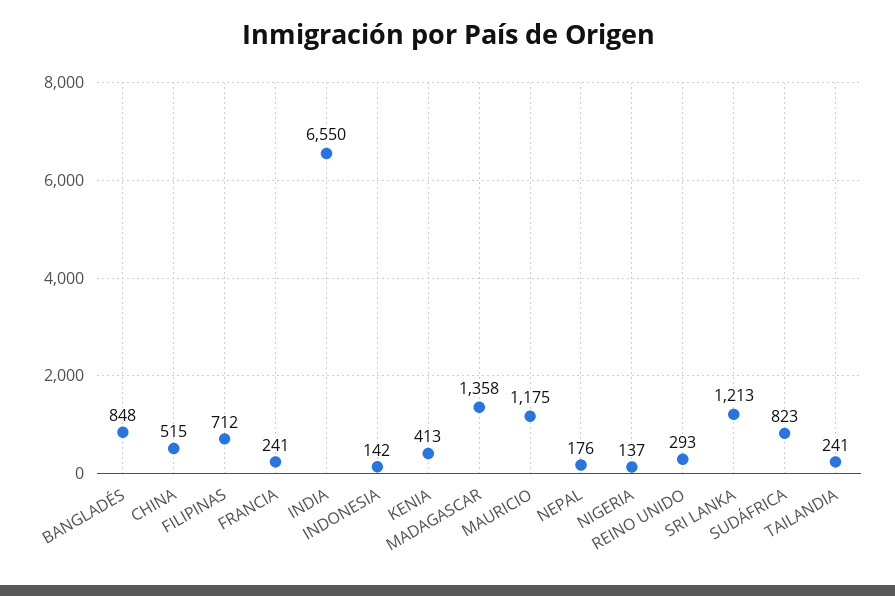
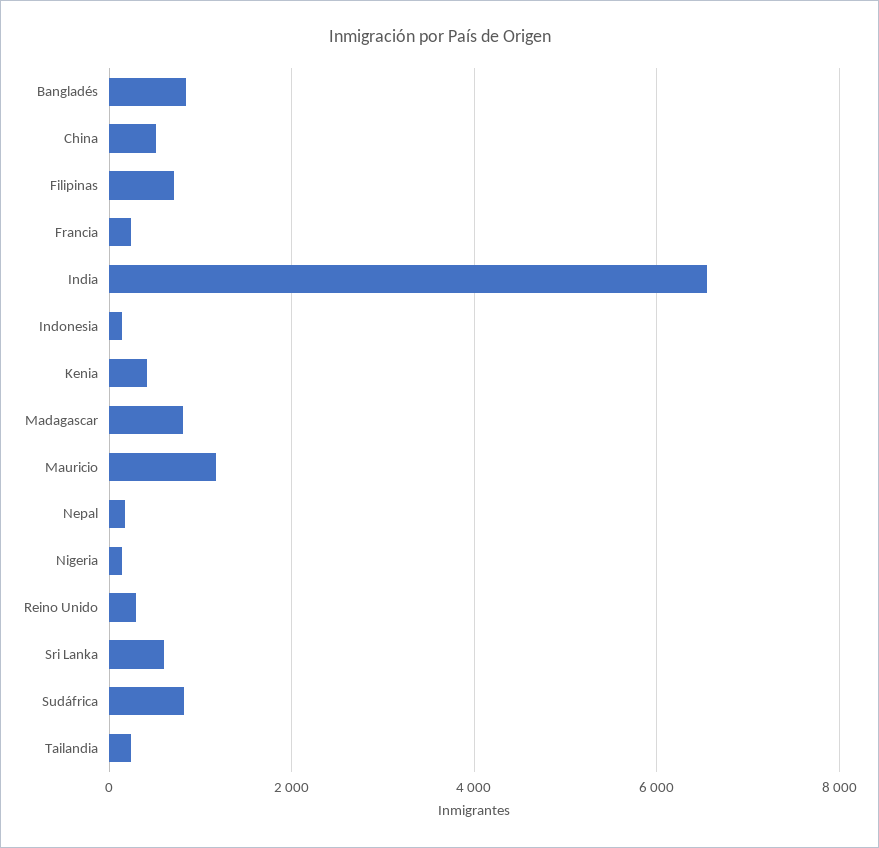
  {
    "BANGLADÉS": 848,
    "CHINA": 515,
    "FILIPINAS": 712,
    "FRANCIA": 241,
    "INDIA": 6550,
    "INDONESIA": 142,
    "KENIA": 413,
-   "MADAGASCAR": 1358,
+   "MADAGASCAR": 800,
    "MAURICIO": 1175,
    "NEPAL": 176,
    "NIGERIA": 137,
    "REINO UNIDO": 293,
-   "SRI LANKA": 1213,
+   "SRI LANKA": 600,
    "SUDÁFRICA": 823,
    "TAILANDIA": 241
  }

